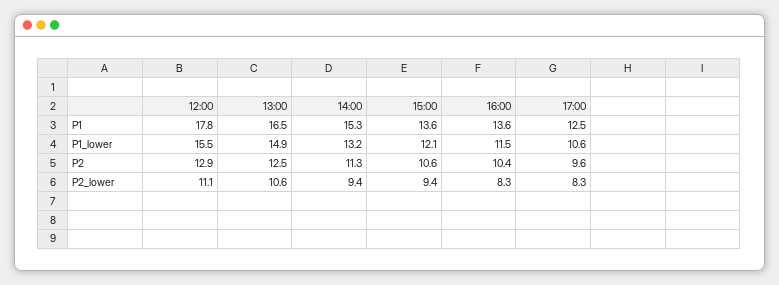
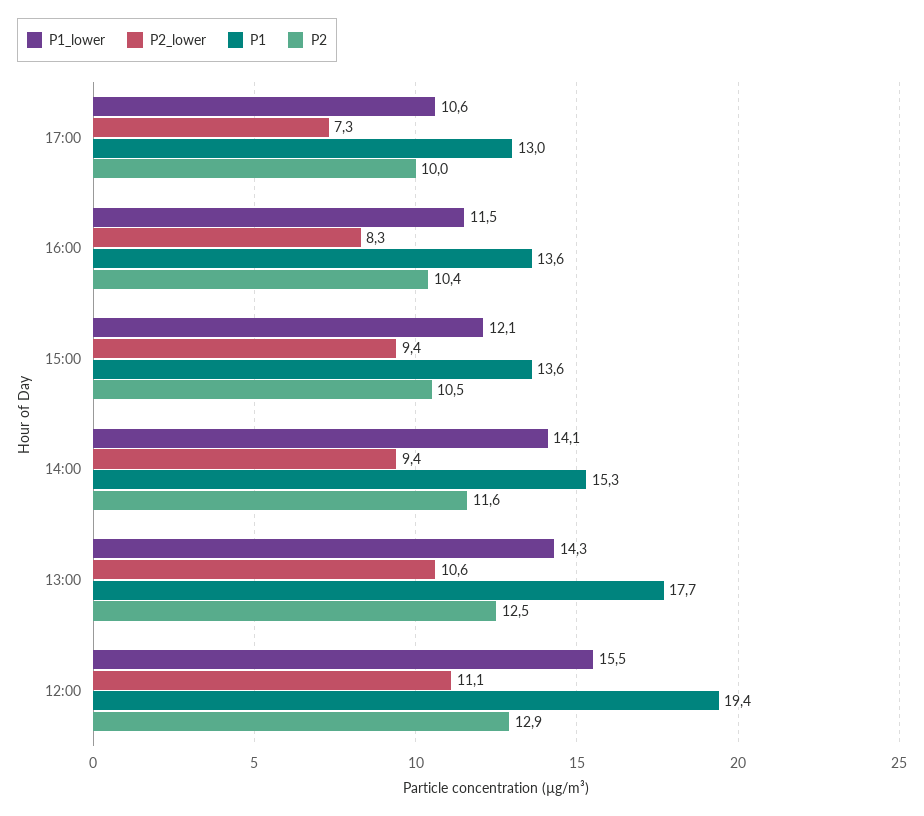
  {
    "P1": {
-     "12:00": 17.8,
+     "12:00": 19.4,
-     "13:00": 16.5,
+     "13:00": 17.7,
      "14:00": 15.3,
      "15:00": 13.6,
      "16:00": 13.6,
-     "17:00": 12.5
+     "17:00": 13
    },
    "P1_lower": {
      "12:00": 15.5,
-     "13:00": 14.9,
+     "13:00": 14.3,
-     "14:00": 13.2,
+     "14:00": 14.1,
      "15:00": 12.1,
      "16:00": 11.5,
      "17:00": 10.6
    },
    "P2": {
      "12:00": 12.9,
      "13:00": 12.5,
-     "14:00": 11.3,
+     "14:00": 11.6,
-     "15:00": 10.6,
+     "15:00": 10.5,
      "16:00": 10.4,
-     "17:00": 9.6
+     "17:00": 10
    },
    "P2_lower": {
      "12:00": 11.1,
      "13:00": 10.6,
      "14:00": 9.4,
      "15:00": 9.4,
      "16:00": 8.3,
-     "17:00": 8.3
+     "17:00": 7.3
    }
  }

